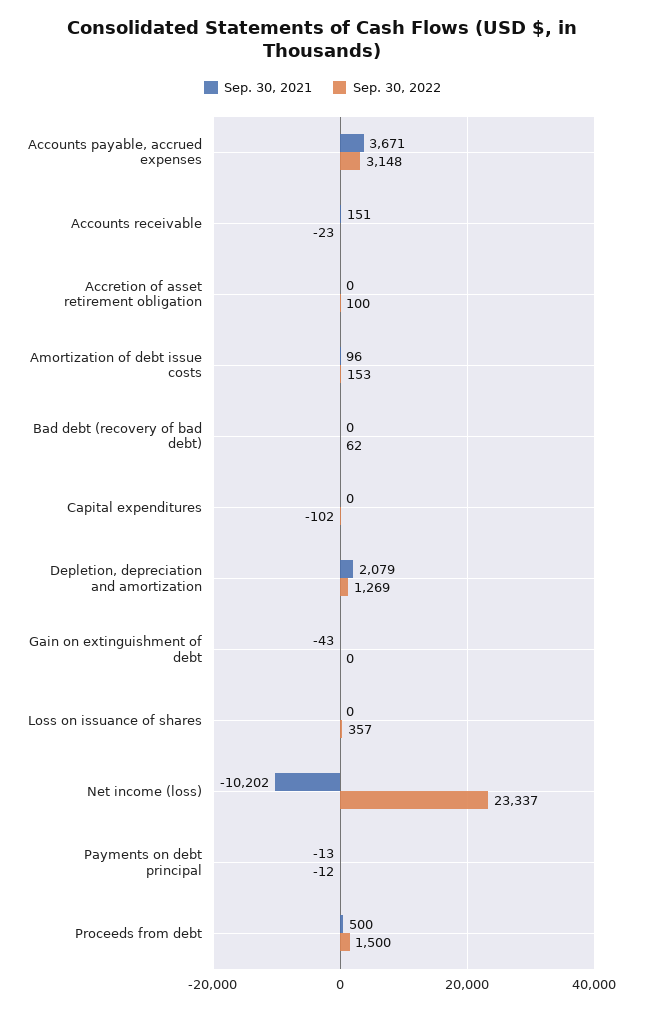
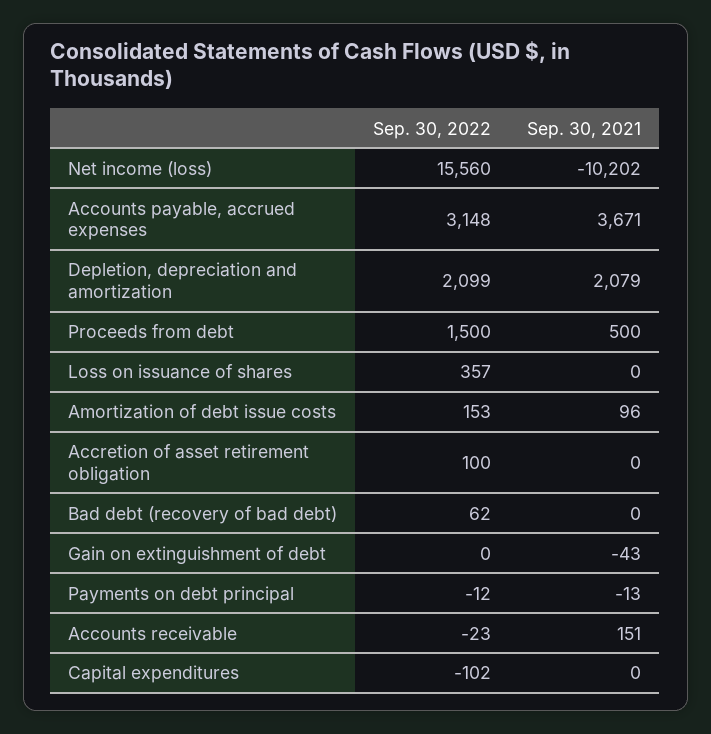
  {
    "Sep. 30, 2021": {
      "Accounts payable, accrued expenses": 3671,
      "Accounts receivable": 151,
      "Accretion of asset retirement obligation": 0,
      "Amortization of debt issue costs": 96,
      "Bad debt (recovery of bad debt)": 0,
      "Capital expenditures": 0,
      "Depletion, depreciation and amortization": 2079,
      "Gain on extinguishment of debt": -43,
      "Loss on issuance of shares": 0,
      "Net income (loss)": -10202,
      "Payments on debt principal": -13,
      "Proceeds from debt": 500
    },
    "Sep. 30, 2022": {
      "Accounts payable, accrued expenses": 3148,
      "Accounts receivable": -23,
      "Accretion of asset retirement obligation": 100,
      "Amortization of debt issue costs": 153,
      "Bad debt (recovery of bad debt)": 62,
      "Capital expenditures": -102,
-     "Depletion, depreciation and amortization": 1269,
+     "Depletion, depreciation and amortization": 2099,
      "Gain on extinguishment of debt": 0,
      "Loss on issuance of shares": 357,
-     "Net income (loss)": 23337,
+     "Net income (loss)": 15560,
      "Payments on debt principal": -12,
      "Proceeds from debt": 1500
    }
  }

